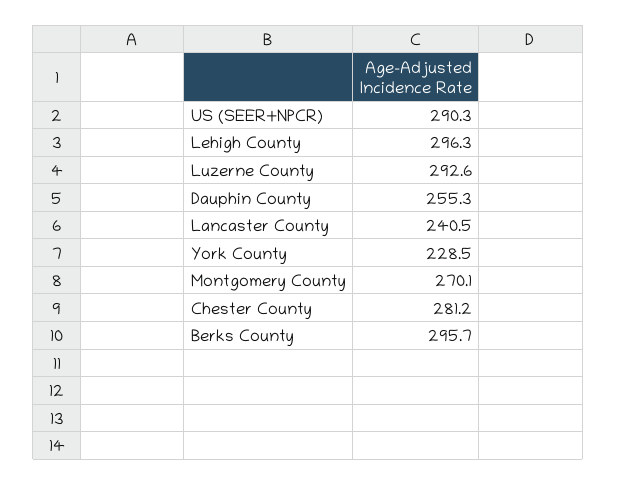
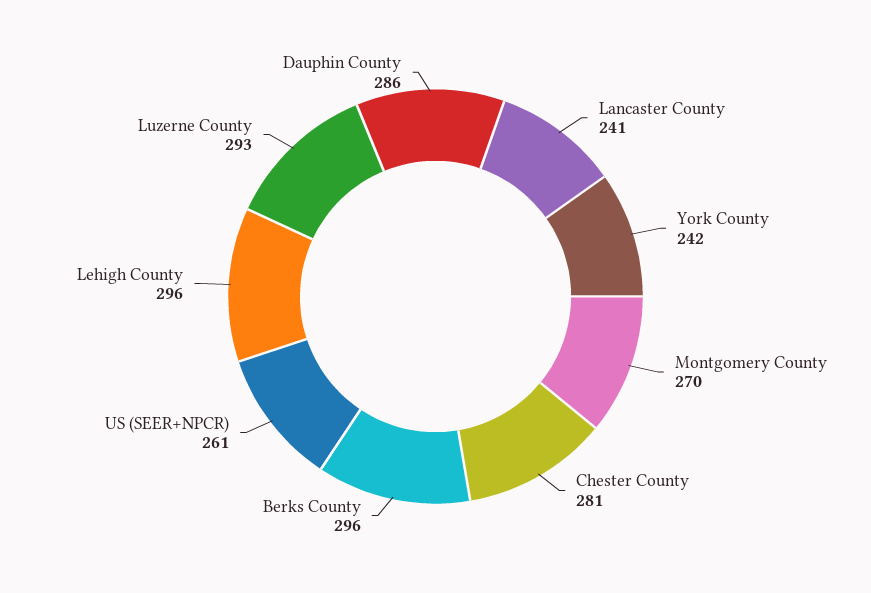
  {
-   "US (SEER+NPCR)": 290.3,
+   "US (SEER+NPCR)": 261,
    "Lehigh County": 296.3,
    "Luzerne County": 292.6,
-   "Dauphin County": 255.3,
+   "Dauphin County": 286,
    "Lancaster County": 240.5,
-   "York County": 228.5,
+   "York County": 242,
    "Montgomery County": 270.1,
    "Chester County": 281.2,
    "Berks County": 295.7
  }

